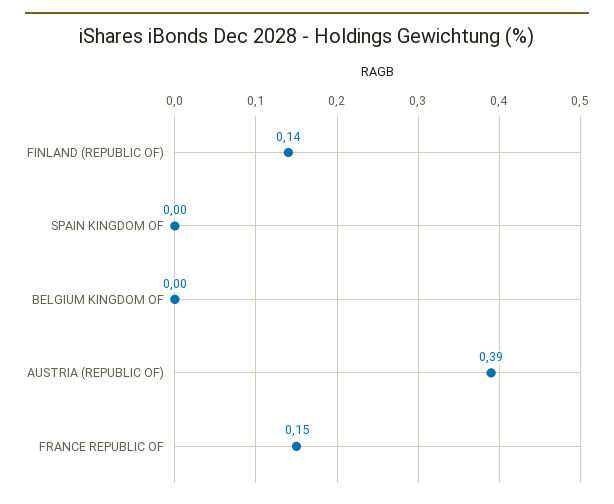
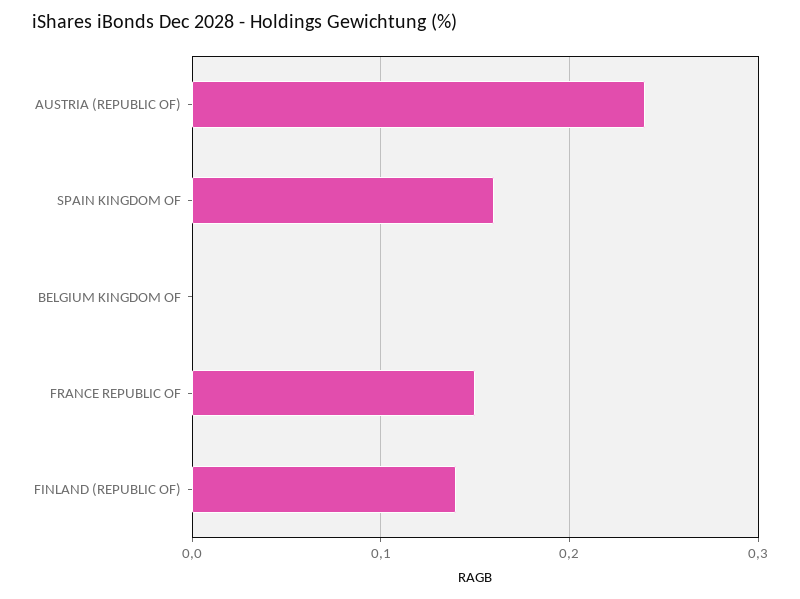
  {
    "FINLAND (REPUBLIC OF)": 0.14,
-   "SPAIN KINGDOM OF": 0,
+   "SPAIN KINGDOM OF": 0.16,
    "BELGIUM KINGDOM OF": 0,
-   "AUSTRIA (REPUBLIC OF)": 0.39,
+   "AUSTRIA (REPUBLIC OF)": 0.24,
    "FRANCE REPUBLIC OF": 0.15
  }

